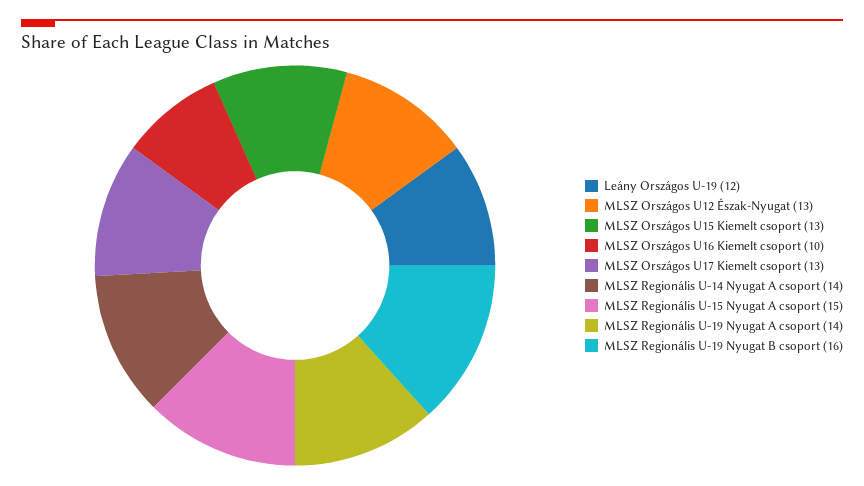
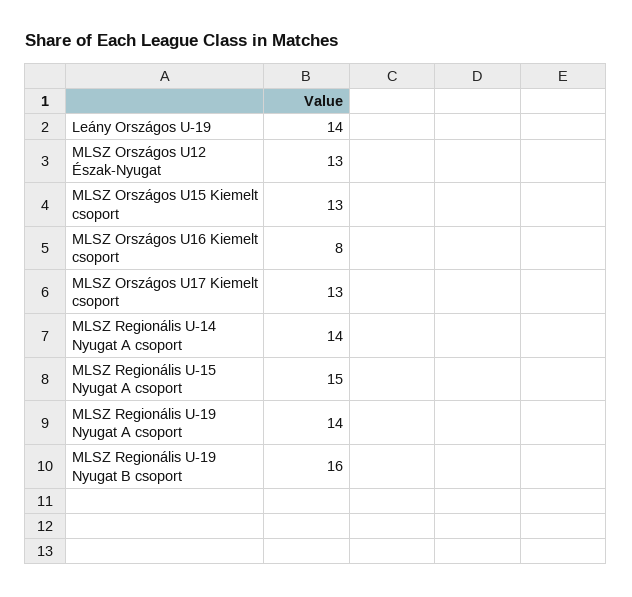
  {
-   "Leány Országos U-19": 12,
+   "Leány Országos U-19": 14,
    "MLSZ Országos U12 Észak-Nyugat": 13,
    "MLSZ Országos U15 Kiemelt csoport": 13,
-   "MLSZ Országos U16 Kiemelt csoport": 10,
+   "MLSZ Országos U16 Kiemelt csoport": 8,
    "MLSZ Országos U17 Kiemelt csoport": 13,
    "MLSZ Regionális U-14 Nyugat A csoport": 14,
    "MLSZ Regionális U-15 Nyugat A csoport": 15,
    "MLSZ Regionális U-19 Nyugat A csoport": 14,
    "MLSZ Regionális U-19 Nyugat B csoport": 16
  }

